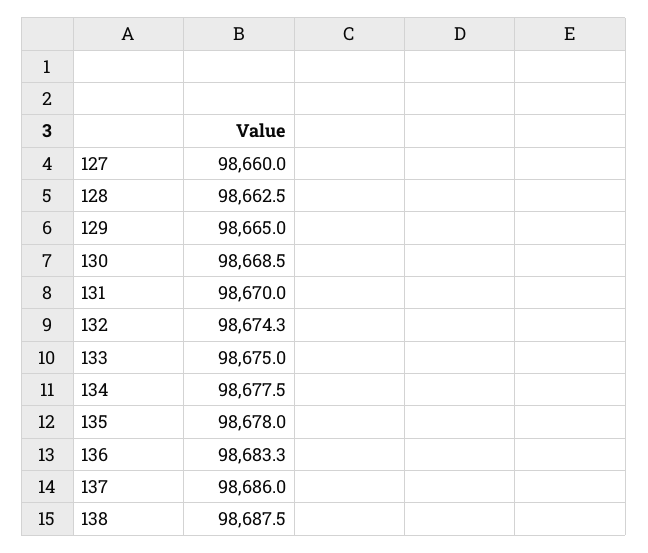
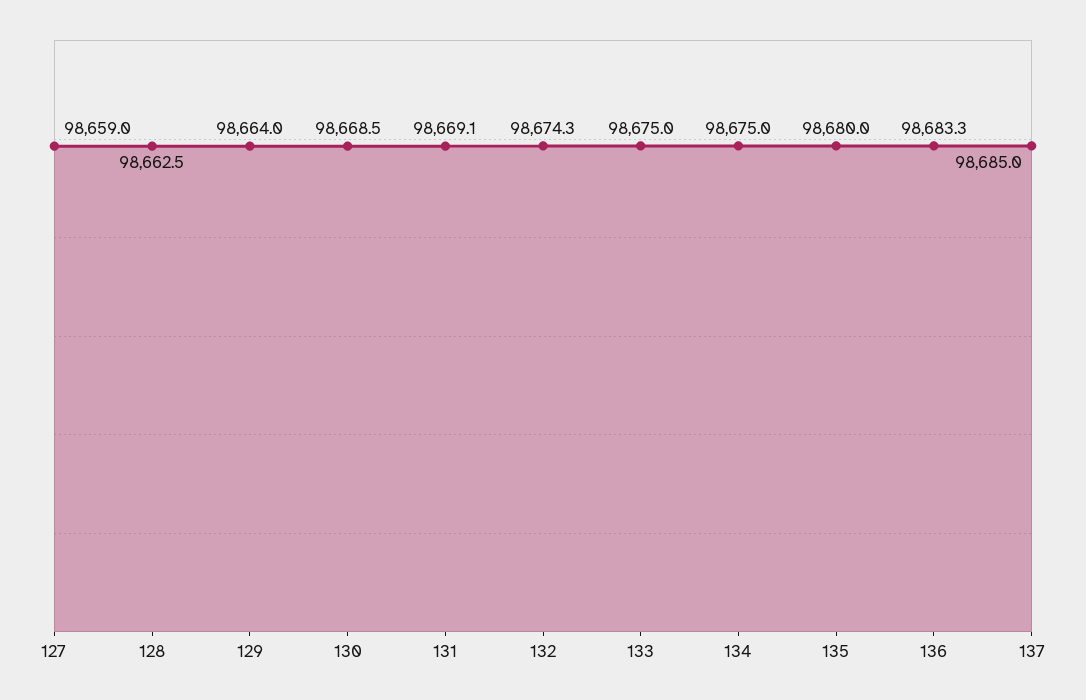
  {
-   "127": 98660,
+   "127": 98659,
    "128": 98662.5,
-   "129": 98665,
+   "129": 98664,
    "130": 98668.5,
-   "131": 98670,
+   "131": 98669.1,
    "132": 98674.3,
    "133": 98675,
-   "134": 98677.5,
+   "134": 98675,
-   "135": 98678,
+   "135": 98680,
    "136": 98683.3,
-   "137": 98686,
+   "137": 98685
-   "138": 98687.5
  }

